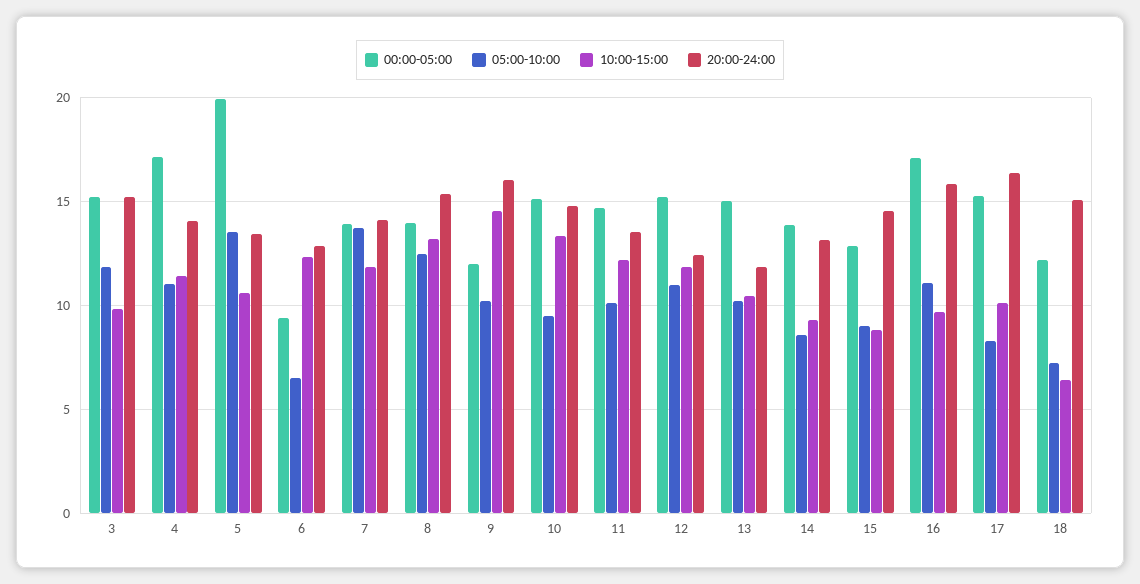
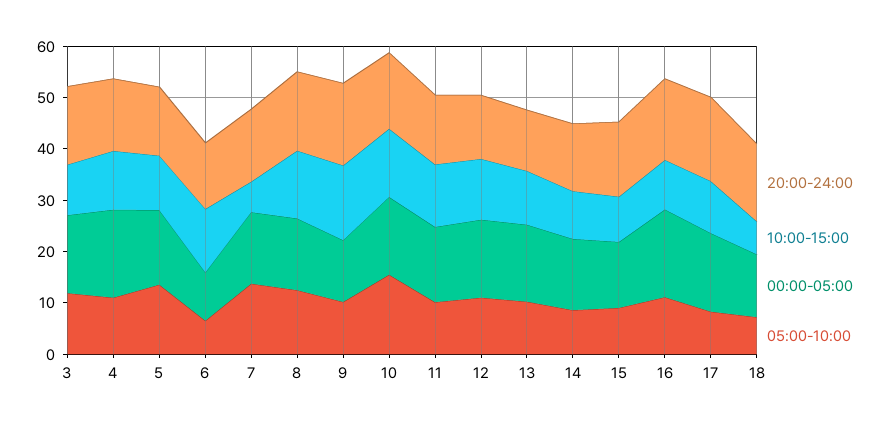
  {
    "00:00-05:00": {
      "3": 15,
      "4": 17,
-     "5": 20,
+     "5": 14,
      "6": 9.5,
      "7": 14,
      "8": 14,
      "9": 12,
      "10": 15,
      "11": 14.5,
      "12": 15,
      "13": 15,
      "14": 14,
      "15": 13,
      "16": 17,
      "17": 15.5,
      "18": 12
    },
    "05:00-10:00": {
      "3": 12,
      "4": 11,
      "5": 13.5,
      "6": 6.5,
      "7": 13.5,
      "8": 12.5,
      "9": 10,
-     "10": 9.5,
+     "10": 16,
      "11": 10,
      "12": 11,
      "13": 10,
      "14": 8.5,
      "15": 9,
      "16": 11,
      "17": 8.5,
      "18": 7
    },
    "10:00-15:00": {
      "3": 10,
      "4": 11.5,
      "5": 10.5,
      "6": 12.5,
-     "7": 12,
+     "7": 6,
      "8": 13,
      "9": 14.5,
      "10": 13.5,
      "11": 12,
      "12": 12,
      "13": 10.5,
      "14": 9.5,
      "15": 9,
      "16": 9.5,
      "17": 10,
      "18": 6.5
    },
    "20:00-24:00": {
      "3": 15,
      "4": 14,
      "5": 13.5,
      "6": 13,
      "7": 14,
      "8": 15.5,
      "9": 16,
      "10": 15,
      "11": 13.5,
      "12": 12.5,
      "13": 12,
      "14": 13,
      "15": 14.5,
      "16": 16,
      "17": 16.5,
      "18": 15
    }
  }

